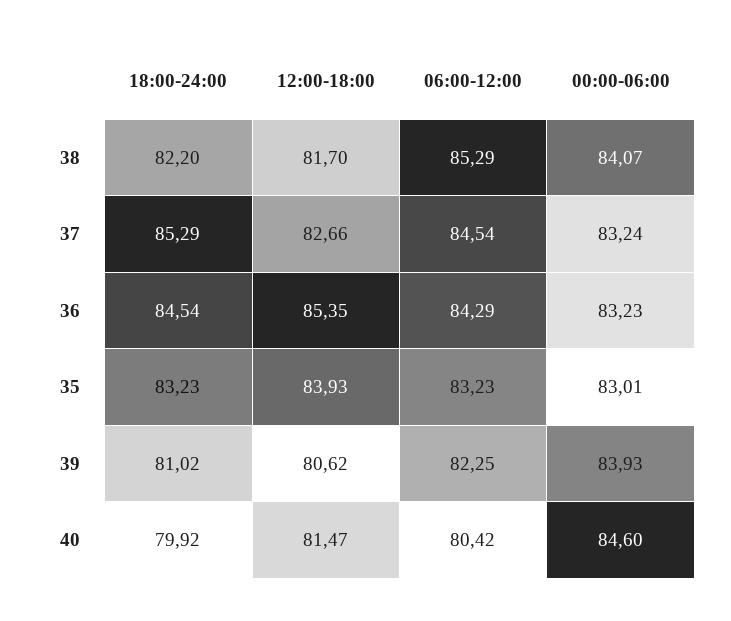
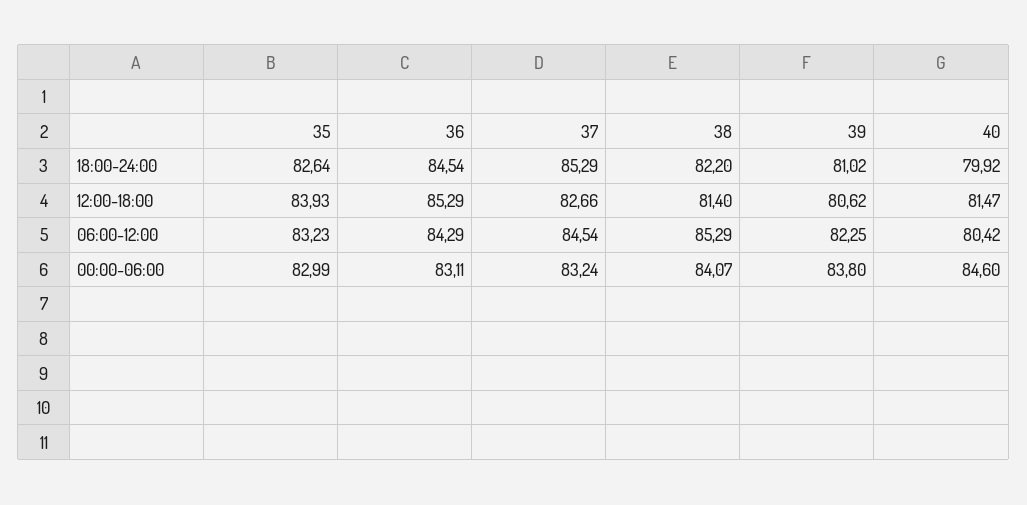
  {
    "18:00-24:00": {
      "38": 82.2,
      "37": 85.29,
      "36": 84.54,
-     "35": 83.23,
+     "35": 82.64,
      "39": 81.02,
      "40": 79.92
    },
    "12:00-18:00": {
-     "38": 81.7,
+     "38": 81.4,
      "37": 82.66,
-     "36": 85.35,
+     "36": 85.29,
      "35": 83.93,
      "39": 80.62,
      "40": 81.47
    },
    "06:00-12:00": {
      "38": 85.29,
      "37": 84.54,
      "36": 84.29,
      "35": 83.23,
      "39": 82.25,
      "40": 80.42
    },
    "00:00-06:00": {
      "38": 84.07,
      "37": 83.24,
-     "36": 83.23,
+     "36": 83.11,
-     "35": 83.01,
+     "35": 82.99,
-     "39": 83.93,
+     "39": 83.8,
      "40": 84.6
    }
  }

